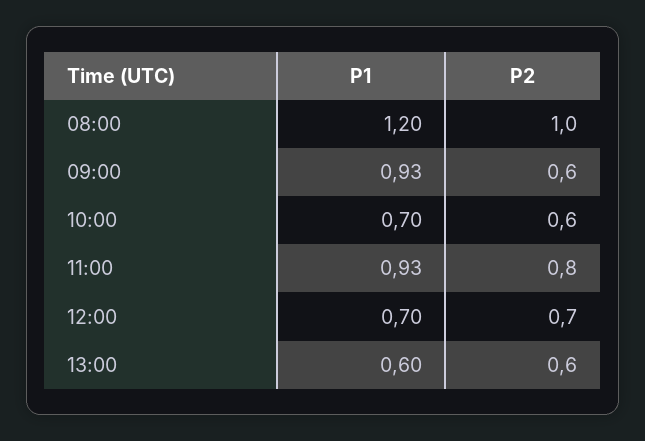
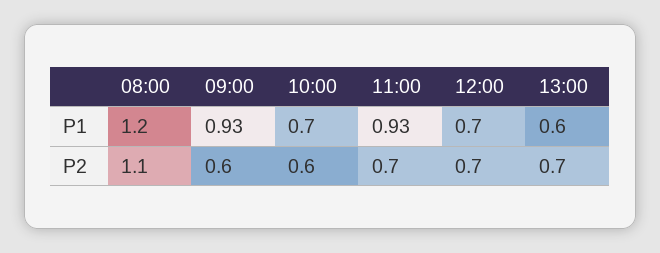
  {
    "P1": {
      "08:00": 1.2,
      "09:00": 0.93,
      "10:00": 0.7,
      "11:00": 0.93,
      "12:00": 0.7,
      "13:00": 0.6
    },
    "P2": {
-     "08:00": 1,
+     "08:00": 1.1,
      "09:00": 0.6,
      "10:00": 0.6,
-     "11:00": 0.8,
+     "11:00": 0.7,
      "12:00": 0.7,
-     "13:00": 0.6
+     "13:00": 0.7
    }
  }

